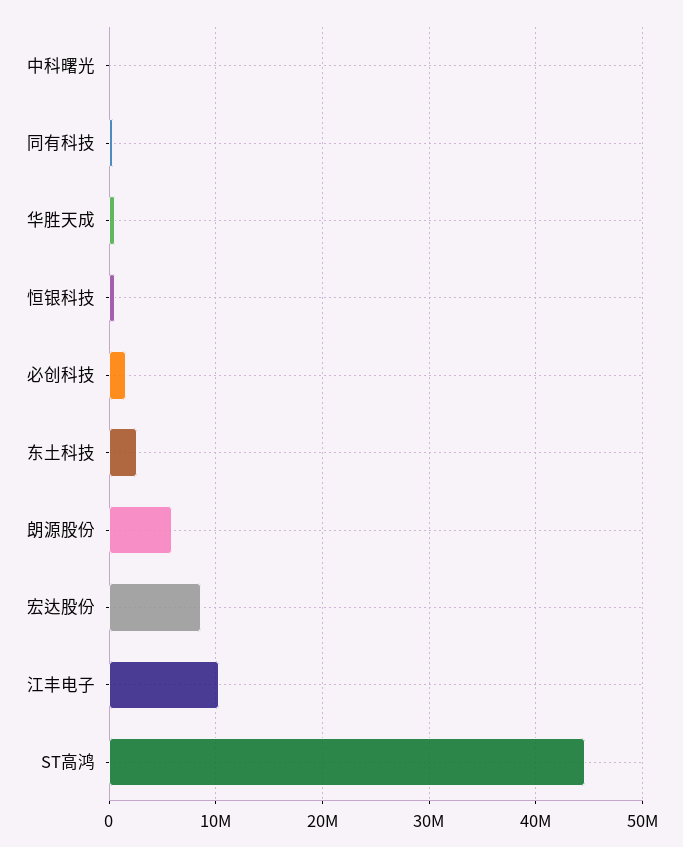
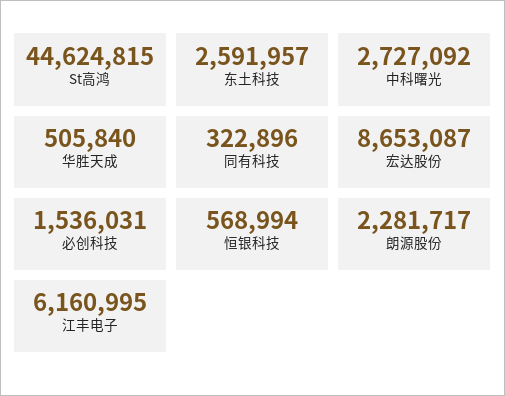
  {
-   "中科曙光": 0,
+   "中科曙光": 2727092,
    "同有科技": 322896,
    "华胜天成": 505840,
    "恒银科技": 568994,
    "必创科技": 1536031,
    "东土科技": 2591957,
-   "朗源股份": 6000000,
+   "朗源股份": 2281717,
    "宏达股份": 8653087,
-   "江丰电子": 10000000,
+   "江丰电子": 6160995,
    "ST高鸿": 44624815
  }

